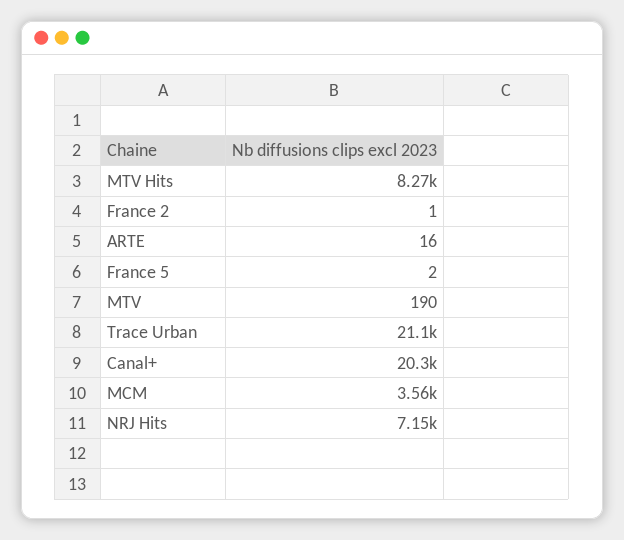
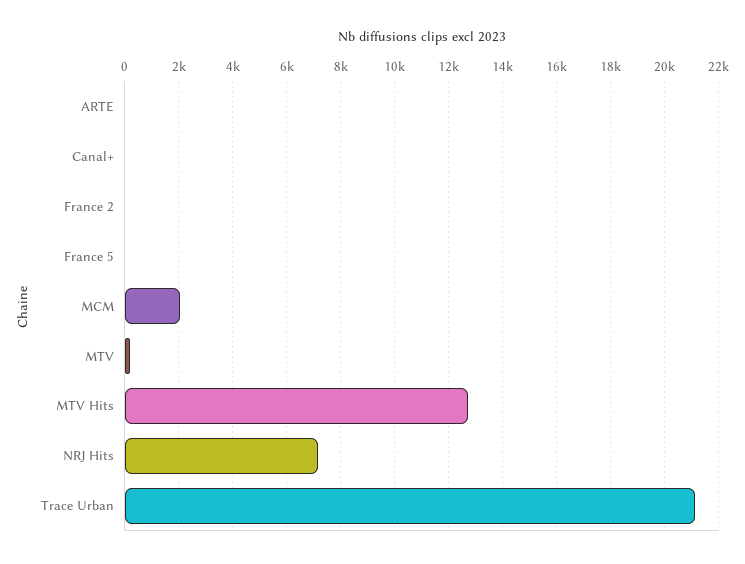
  {
-   "MTV Hits": 8270,
+   "MTV Hits": 12750,
    "France 2": 1,
    "ARTE": 16,
    "France 5": 2,
    "MTV": 190,
    "Trace Urban": 21100,
-   "Canal+": 20300,
+   "Canal+": 0,
-   "MCM": 3560,
+   "MCM": 2000,
    "NRJ Hits": 7150
  }

